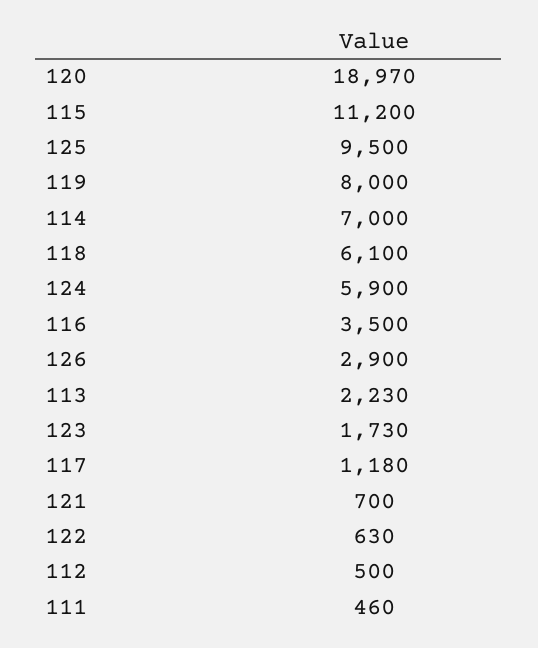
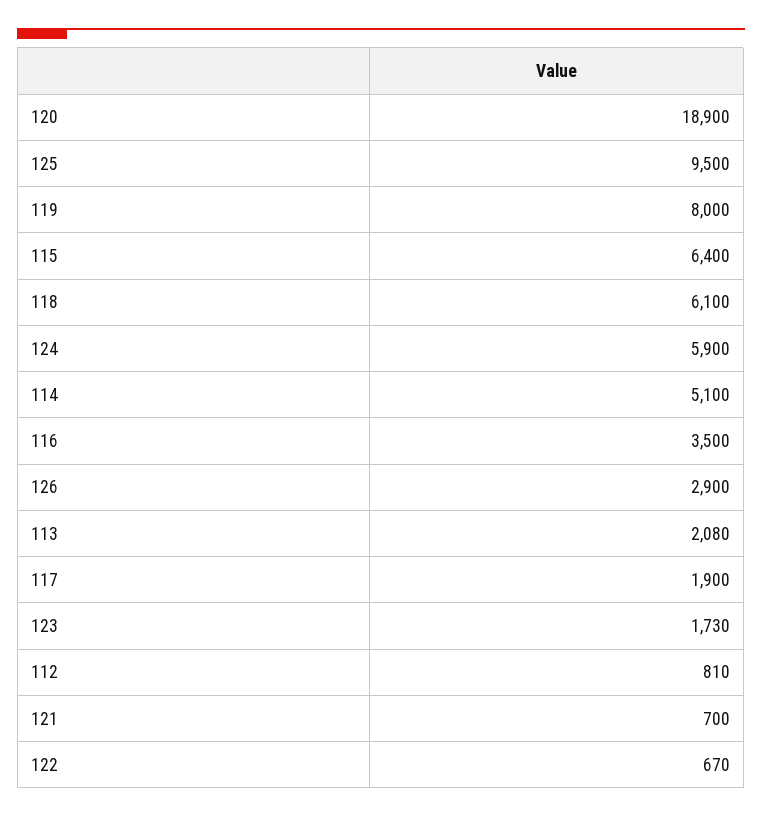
  {
-   "120": 18970,
+   "120": 18900,
-   "115": 11200,
+   "115": 6400,
    "125": 9500,
    "119": 8000,
-   "114": 7000,
+   "114": 5100,
    "118": 6100,
    "124": 5900,
    "116": 3500,
    "126": 2900,
-   "113": 2230,
+   "113": 2080,
    "123": 1730,
-   "117": 1180,
+   "117": 1900,
    "121": 700,
-   "122": 630,
+   "122": 670,
-   "112": 500,
+   "112": 810
-   "111": 460
  }

